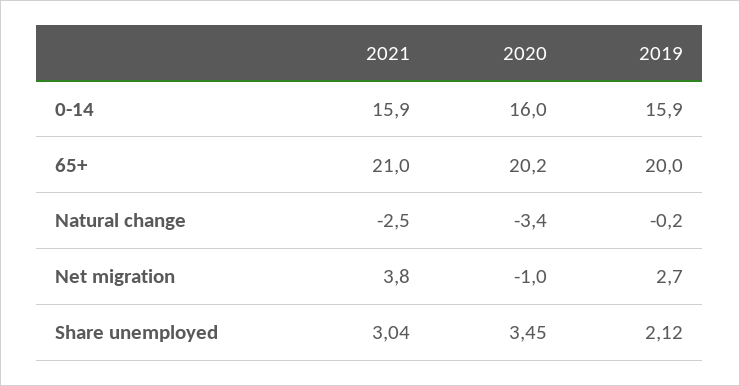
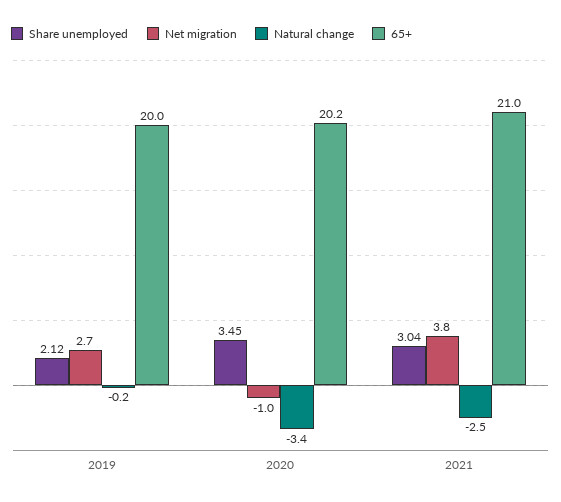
  {
-   "0-14": {
-     "2021": 15.9,
-     "2020": 16,
-     "2019": 15.9
-   },
    "65+": {
      "2021": 21,
      "2020": 20.2,
      "2019": 20
    },
    "Natural change": {
      "2021": -2.5,
      "2020": -3.4,
      "2019": -0.2
    },
    "Net migration": {
      "2021": 3.8,
      "2020": -1,
      "2019": 2.7
    },
    "Share unemployed": {
      "2021": 3.04,
      "2020": 3.45,
      "2019": 2.12
    }
  }

